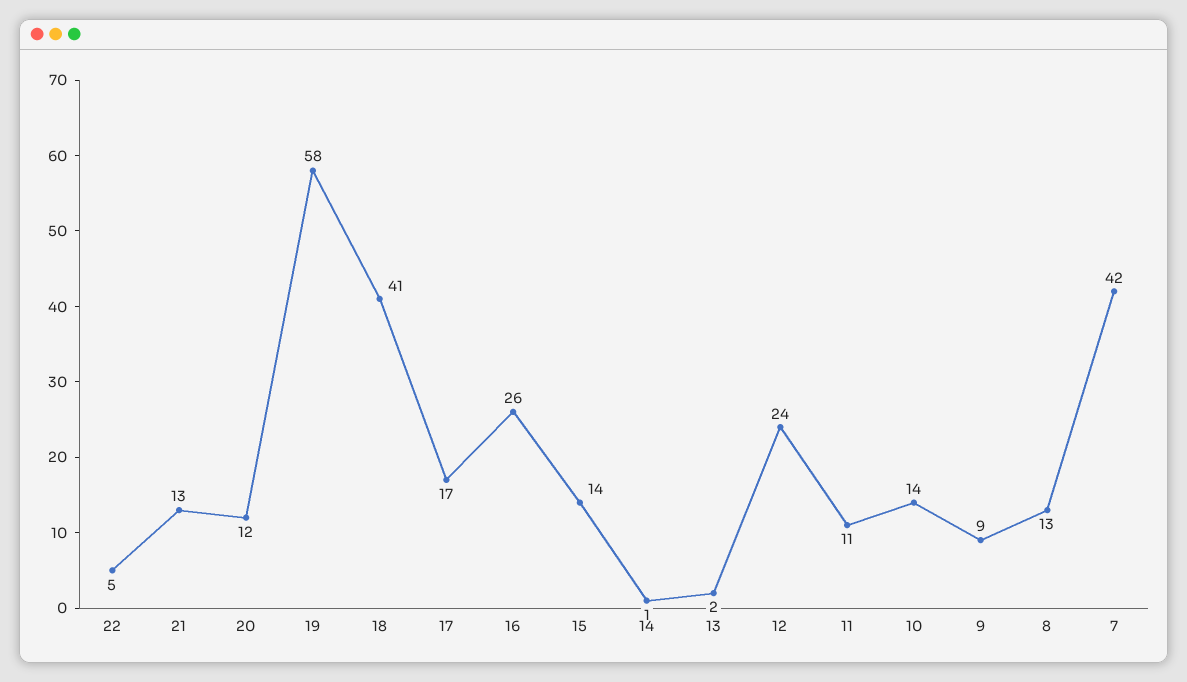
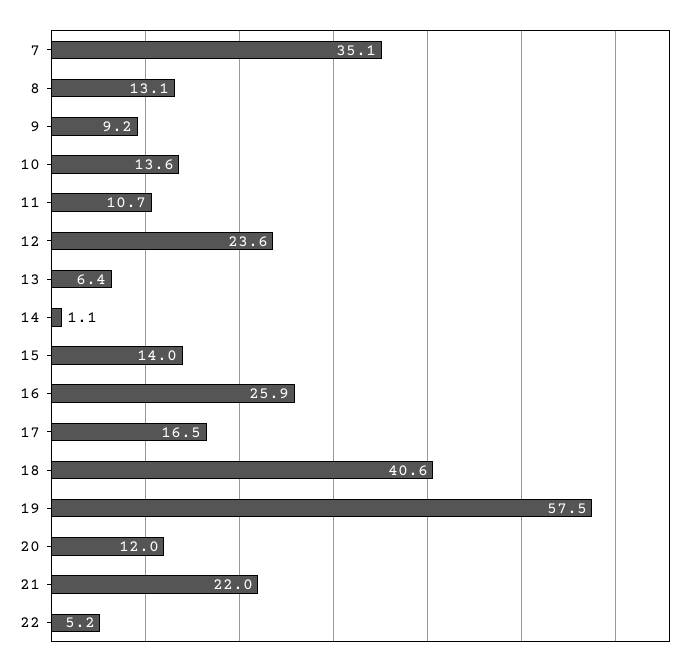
  {
    "22": 5.2,
-   "21": 13,
+   "21": 22,
    "20": 12,
    "19": 57.5,
    "18": 40.6,
    "17": 16.5,
    "16": 25.9,
    "15": 14,
    "14": 1.1,
-   "13": 2,
+   "13": 6.4,
    "12": 23.6,
    "11": 10.7,
    "10": 13.6,
    "9": 9.2,
    "8": 13.1,
-   "7": 42
+   "7": 35.1
  }

